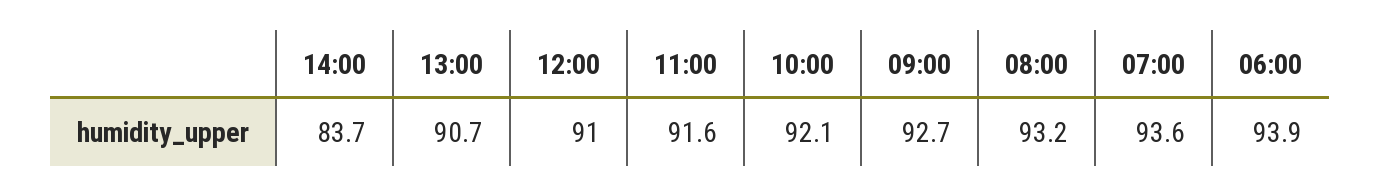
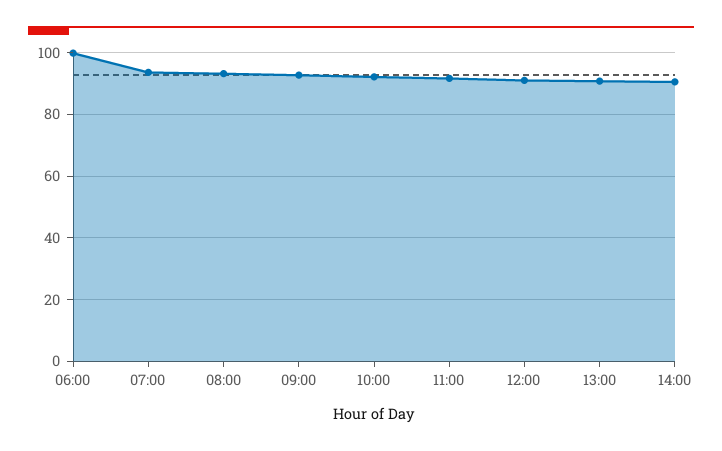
  {
-   "14:00": 83.7,
+   "14:00": 90,
    "13:00": 90.7,
    "12:00": 91,
    "11:00": 91.6,
    "10:00": 92.1,
    "09:00": 92.7,
    "08:00": 93.2,
    "07:00": 93.6,
-   "06:00": 93.9
+   "06:00": 100
  }

